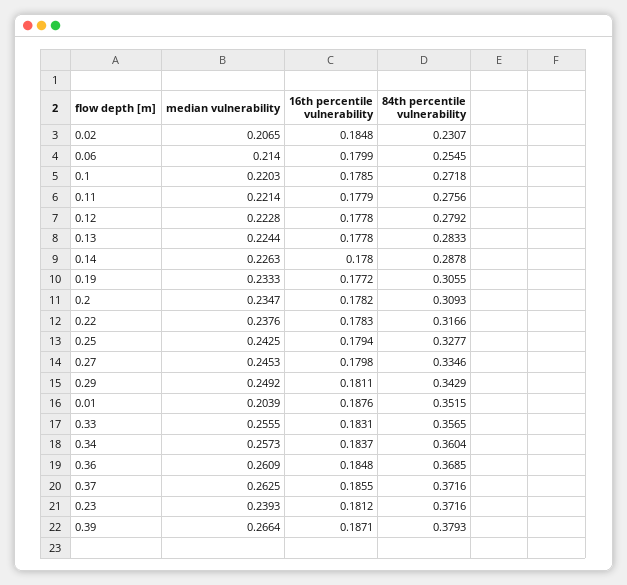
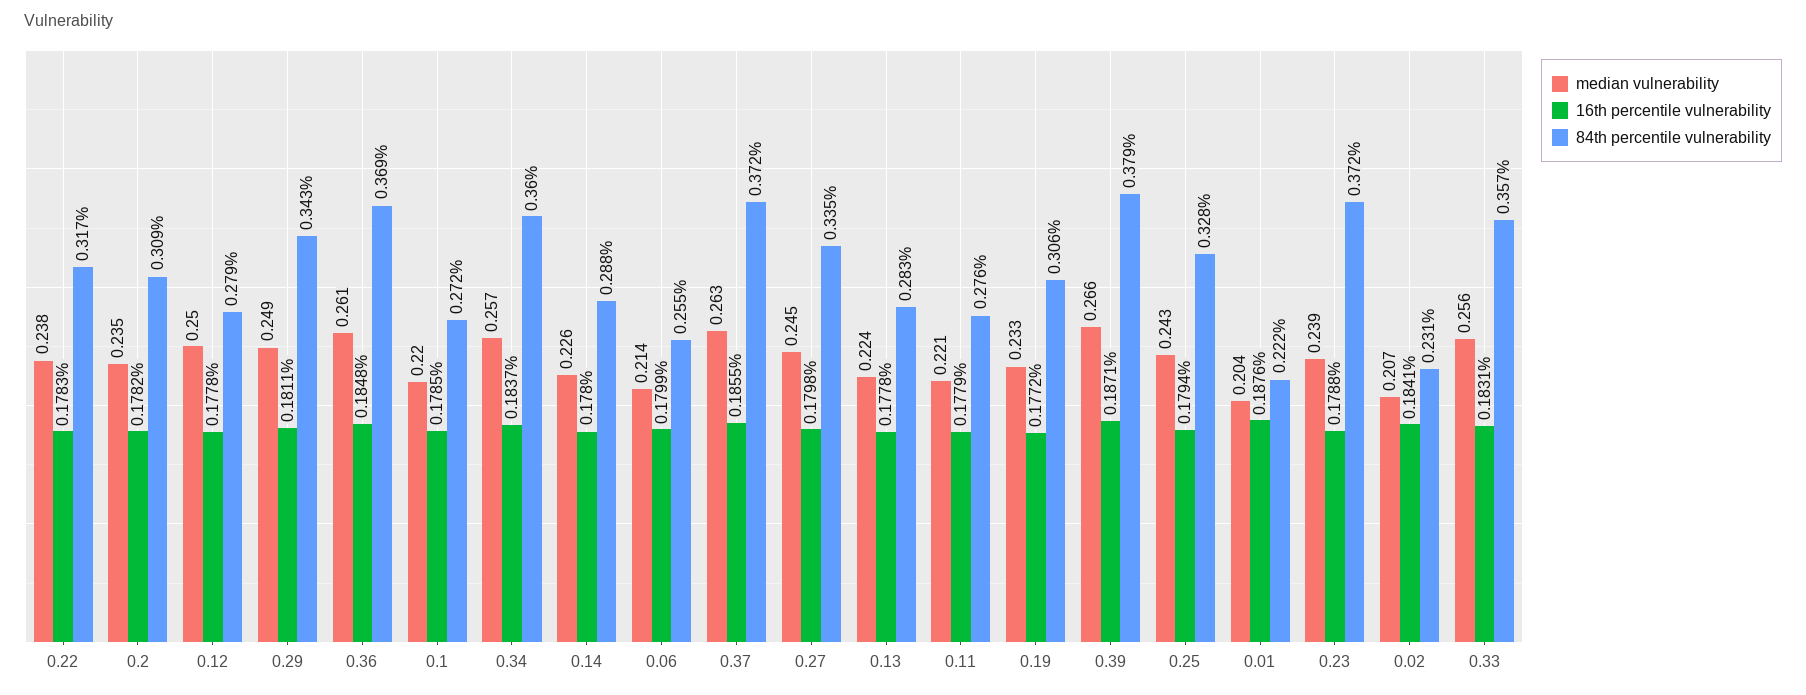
  {
    "median vulnerability": {
      "0.02": 0.2065,
      "0.06": 0.214,
      "0.1": 0.2203,
      "0.11": 0.2214,
-     "0.12": 0.2228,
+     "0.12": 0.25,
      "0.13": 0.2244,
      "0.14": 0.2263,
      "0.19": 0.2333,
      "0.2": 0.2347,
      "0.22": 0.2376,
      "0.25": 0.2425,
      "0.27": 0.2453,
      "0.29": 0.2492,
      "0.01": 0.2039,
      "0.33": 0.2555,
      "0.34": 0.2573,
      "0.36": 0.2609,
      "0.37": 0.2625,
      "0.23": 0.2393,
      "0.39": 0.2664
    },
    "16th percentile vulnerability": {
-     "0.02": 0.1848,
+     "0.02": 0.1841,
      "0.06": 0.1799,
      "0.1": 0.1785,
      "0.11": 0.1779,
      "0.12": 0.1778,
      "0.13": 0.1778,
      "0.14": 0.178,
      "0.19": 0.1772,
      "0.2": 0.1782,
      "0.22": 0.1783,
      "0.25": 0.1794,
      "0.27": 0.1798,
      "0.29": 0.1811,
      "0.01": 0.1876,
      "0.33": 0.1831,
      "0.34": 0.1837,
      "0.36": 0.1848,
      "0.37": 0.1855,
-     "0.23": 0.1812,
+     "0.23": 0.1788,
      "0.39": 0.1871
    },
    "84th percentile vulnerability": {
      "0.02": 0.2307,
      "0.06": 0.2545,
      "0.1": 0.2718,
      "0.11": 0.2756,
      "0.12": 0.2792,
      "0.13": 0.2833,
      "0.14": 0.2878,
      "0.19": 0.3055,
      "0.2": 0.3093,
      "0.22": 0.3166,
      "0.25": 0.3277,
      "0.27": 0.3346,
      "0.29": 0.3429,
-     "0.01": 0.3515,
+     "0.01": 0.222,
      "0.33": 0.3565,
      "0.34": 0.3604,
      "0.36": 0.3685,
      "0.37": 0.3716,
      "0.23": 0.3716,
      "0.39": 0.3793
    }
  }

